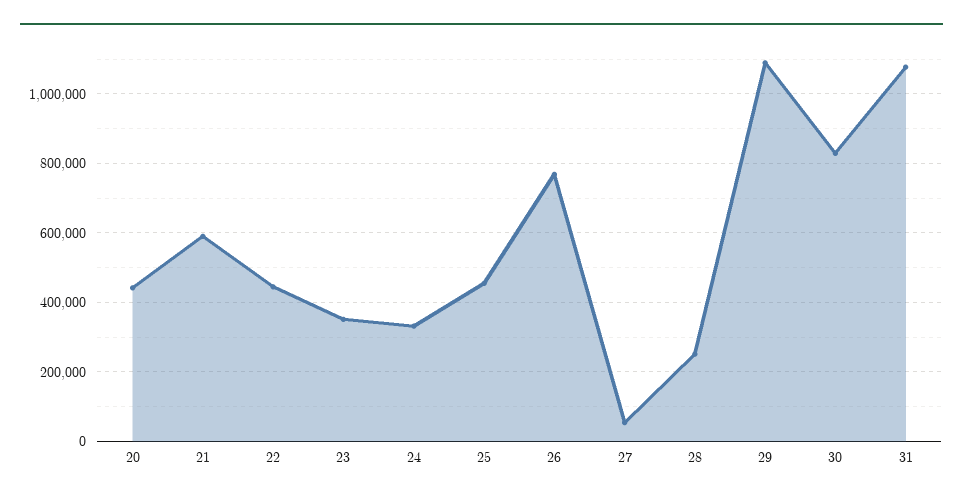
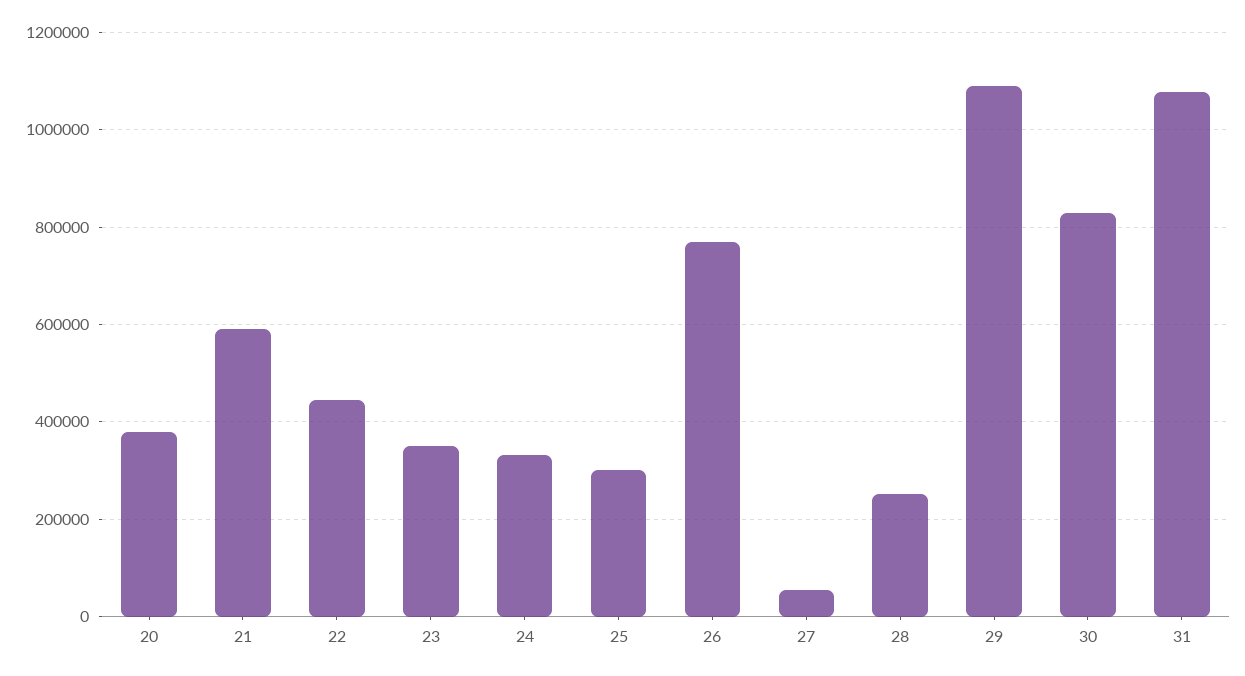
  {
-   "20": 440000,
+   "20": 380000,
    "21": 600000,
    "22": 440000,
    "23": 360000,
    "24": 340000,
-   "25": 460000,
+   "25": 300000,
    "26": 760000,
    "27": 60000,
    "28": 260000,
    "29": 1080000,
    "30": 820000,
    "31": 1080000
  }

